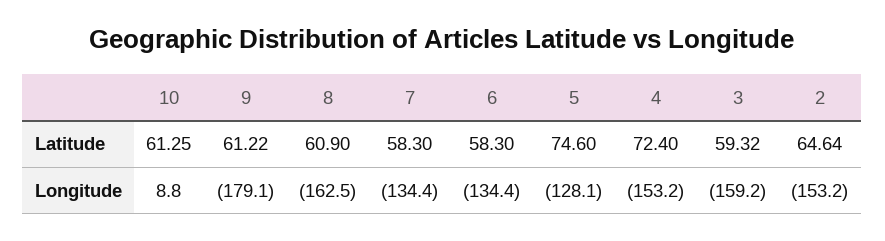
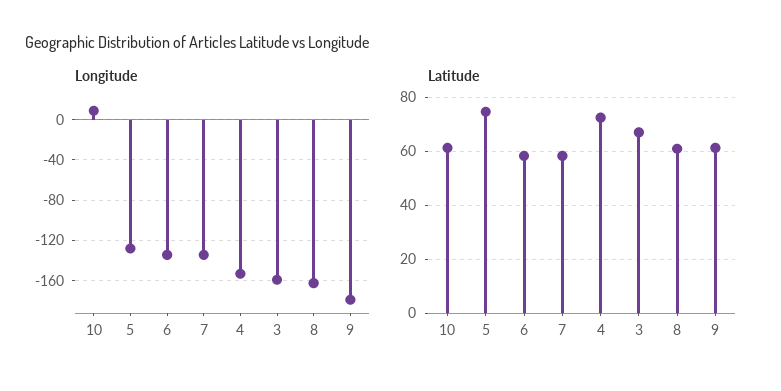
  {
    "Latitude": {
      "10": 61.25,
      "9": 61.22,
      "8": 60.9,
      "7": 58.3,
      "6": 58.3,
      "5": 74.6,
      "4": 72.4,
-     "3": 59.32,
+     "3": 67.5
-     "2": 64.64
    },
    "Longitude": {
      "10": 8.8,
      "9": -179.1,
      "8": -162.5,
      "7": -134.4,
      "6": -134.4,
      "5": -128.1,
      "4": -153.2,
-     "3": -159.2,
+     "3": -159.2
-     "2": -153.2
    }
  }

